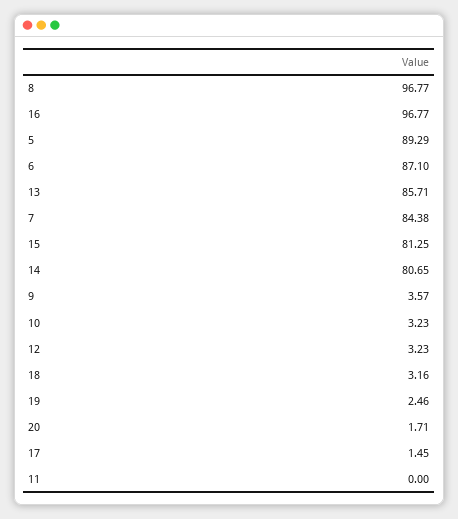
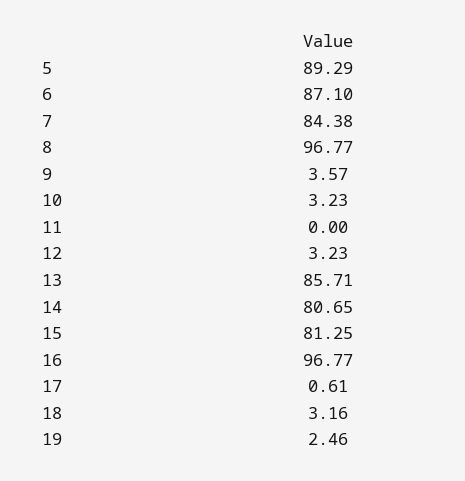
  {
    "8": 96.77,
    "16": 96.77,
    "5": 89.29,
    "6": 87.1,
    "13": 85.71,
    "7": 84.38,
    "15": 81.25,
    "14": 80.65,
    "9": 3.57,
    "10": 3.23,
    "12": 3.23,
    "18": 3.16,
    "19": 2.46,
-   "20": 1.71,
-   "17": 1.45,
+   "17": 0.61,
    "11": 0
  }

